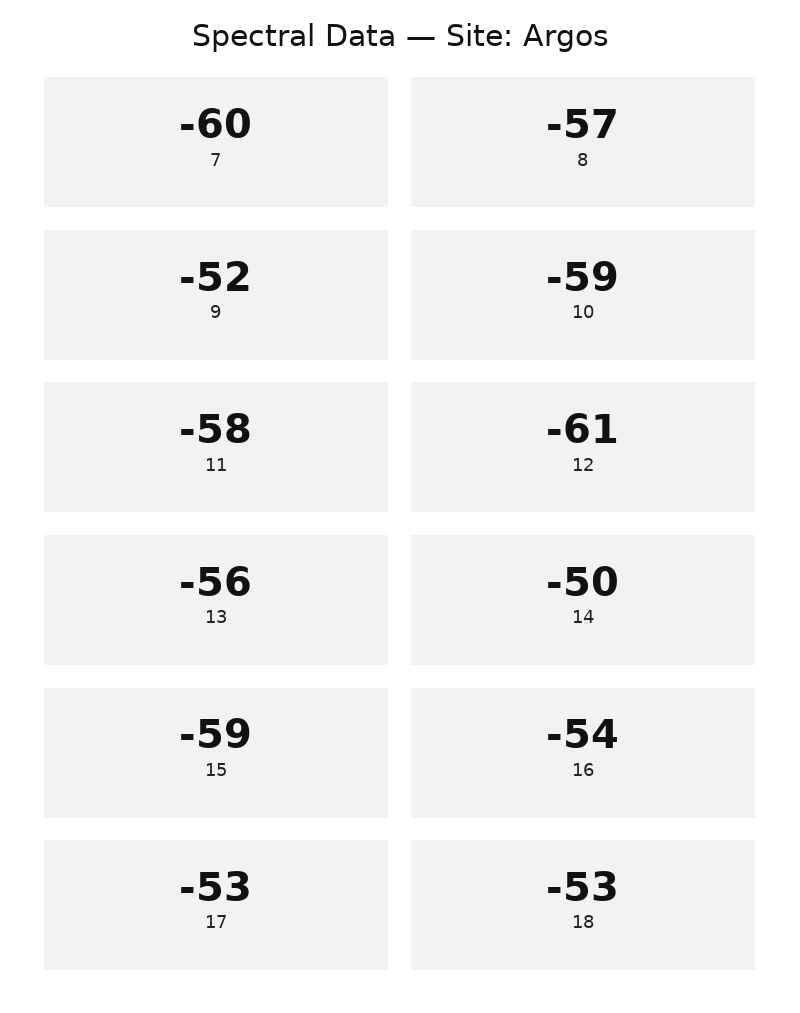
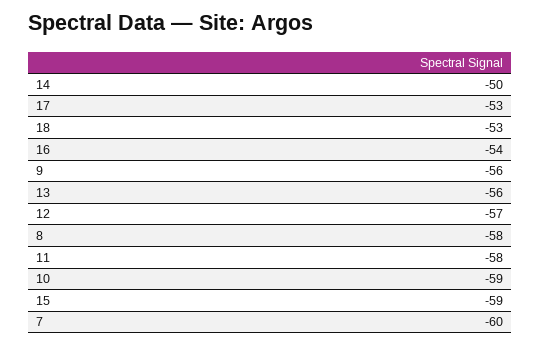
  {
    "7": -60,
-   "8": -57,
+   "8": -58,
-   "9": -52,
+   "9": -56,
    "10": -59,
    "11": -58,
-   "12": -61,
+   "12": -57,
    "13": -56,
    "14": -50,
    "15": -59,
    "16": -54,
    "17": -53,
    "18": -53
  }

